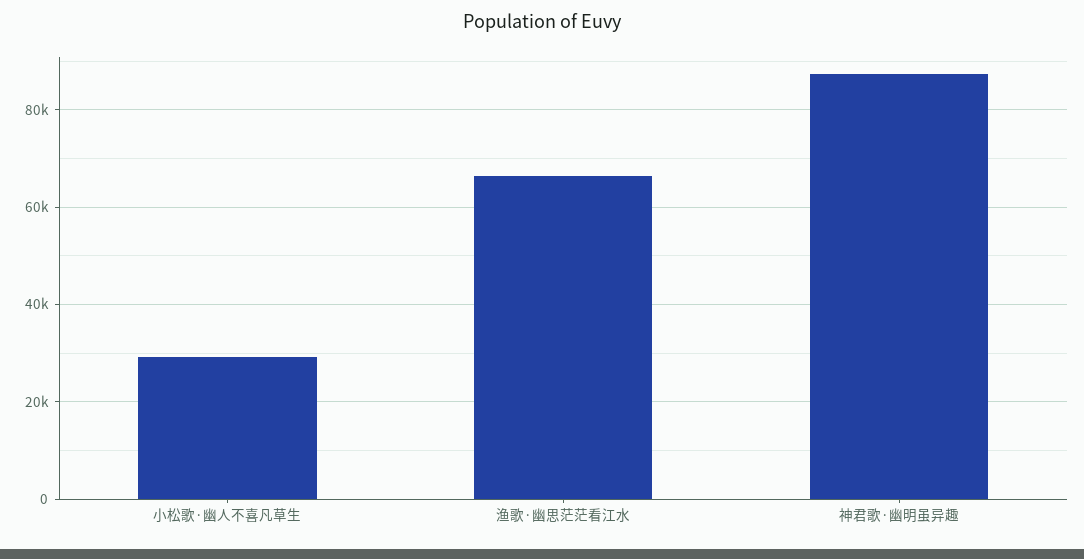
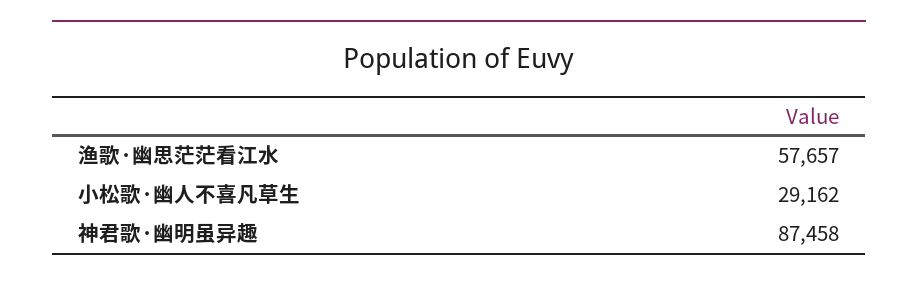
  {
    "小松歌·幽人不喜凡草生": 29162,
-   "渔歌·幽思茫茫看江水": 66000,
+   "渔歌·幽思茫茫看江水": 57657,
    "神君歌·幽明虽异趣": 87458
  }

